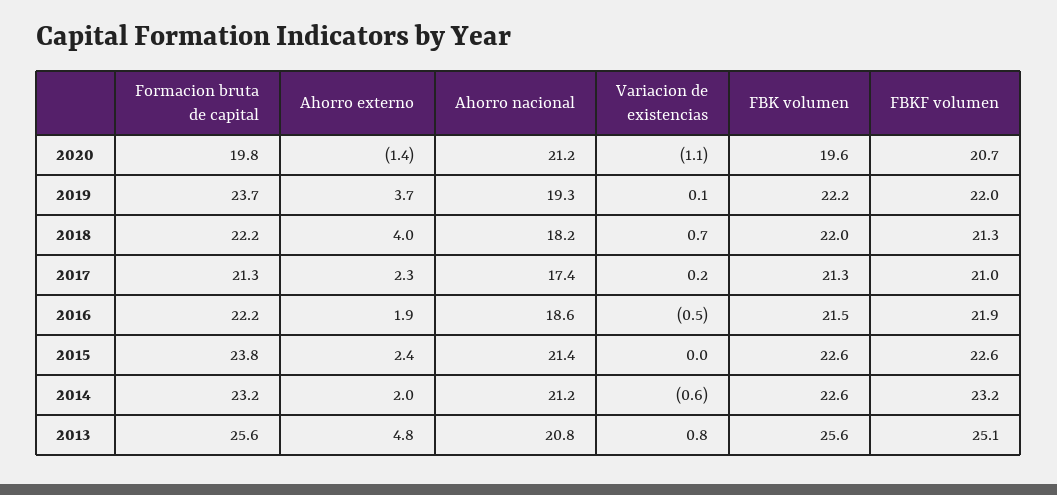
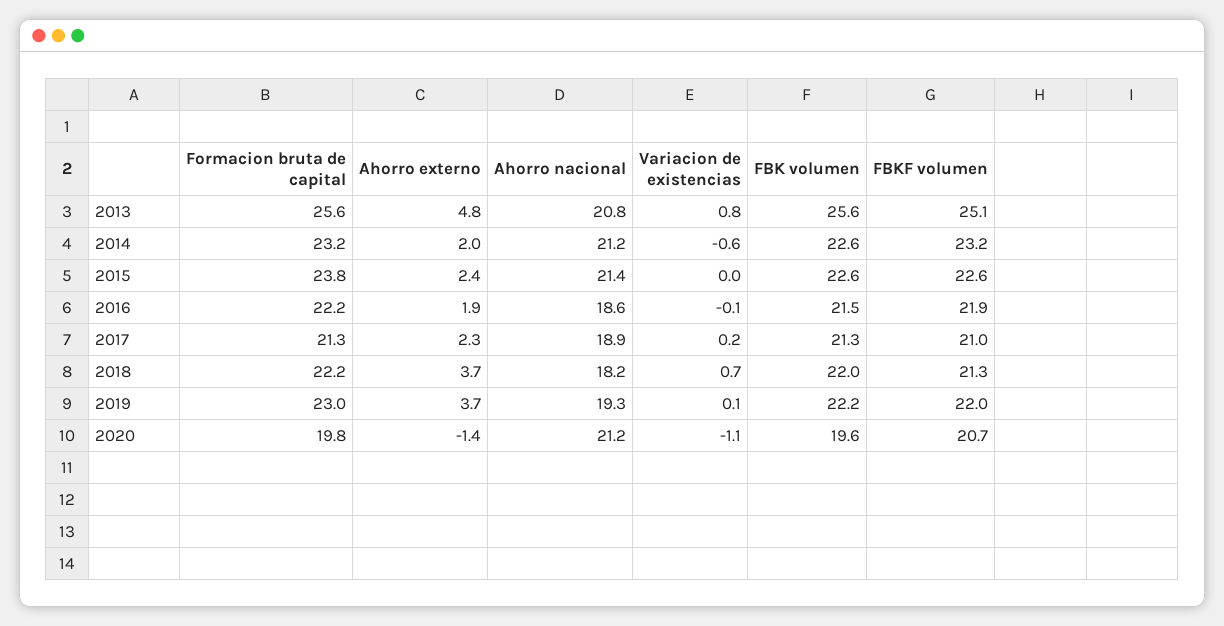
  {
    "Formacion bruta de capital": {
      "2020": 19.8,
-     "2019": 23.7,
+     "2019": 23,
      "2018": 22.2,
      "2017": 21.3,
      "2016": 22.2,
      "2015": 23.8,
      "2014": 23.2,
      "2013": 25.6
    },
    "Ahorro externo": {
      "2020": -1.4,
      "2019": 3.7,
-     "2018": 4,
+     "2018": 3.7,
      "2017": 2.3,
      "2016": 1.9,
      "2015": 2.4,
      "2014": 2,
      "2013": 4.8
    },
    "Ahorro nacional": {
      "2020": 21.2,
      "2019": 19.3,
      "2018": 18.2,
-     "2017": 17.4,
+     "2017": 18.9,
      "2016": 18.6,
      "2015": 21.4,
      "2014": 21.2,
      "2013": 20.8
    },
    "Variacion de existencias": {
      "2020": -1.1,
      "2019": 0.1,
      "2018": 0.7,
      "2017": 0.2,
-     "2016": -0.5,
+     "2016": -0.1,
      "2015": 0,
      "2014": -0.6,
      "2013": 0.8
    },
    "FBK volumen": {
      "2020": 19.6,
      "2019": 22.2,
      "2018": 22,
      "2017": 21.3,
      "2016": 21.5,
      "2015": 22.6,
      "2014": 22.6,
      "2013": 25.6
    },
    "FBKF volumen": {
      "2020": 20.7,
      "2019": 22,
      "2018": 21.3,
      "2017": 21,
      "2016": 21.9,
      "2015": 22.6,
      "2014": 23.2,
      "2013": 25.1
    }
  }

